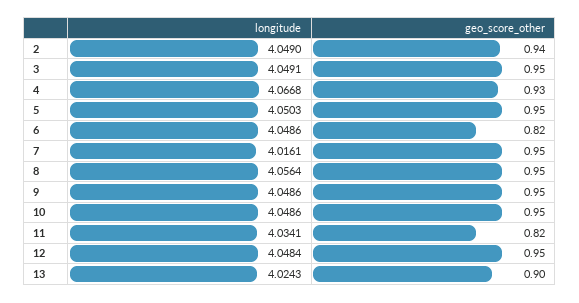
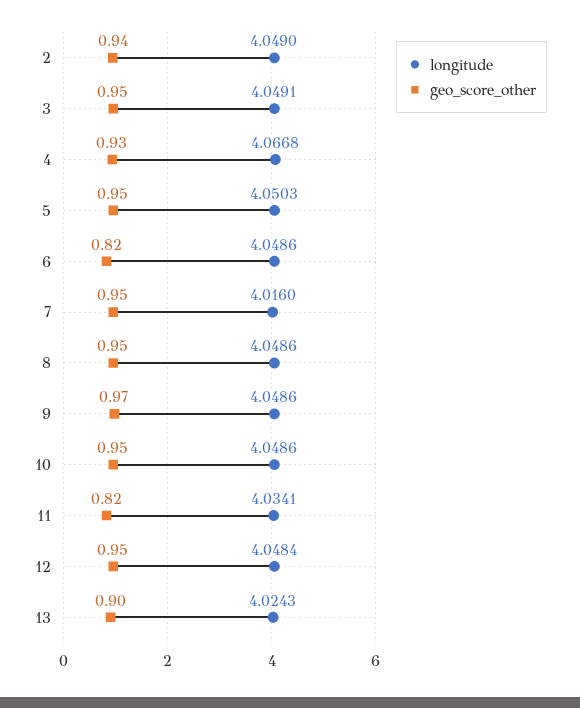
  {
    "longitude": {
      "2": 4.049,
      "3": 4.0491,
      "4": 4.0668,
      "5": 4.0503,
      "6": 4.0486,
-     "7": 4.0161,
+     "7": 4.016,
-     "8": 4.0564,
+     "8": 4.0486,
      "9": 4.0486,
      "10": 4.0486,
      "11": 4.0341,
      "12": 4.0484,
      "13": 4.0243
    },
    "geo_score_other": {
      "2": 0.94,
      "3": 0.95,
      "4": 0.93,
      "5": 0.95,
      "6": 0.82,
      "7": 0.95,
      "8": 0.95,
-     "9": 0.95,
+     "9": 0.97,
      "10": 0.95,
      "11": 0.82,
      "12": 0.95,
      "13": 0.9
    }
  }

